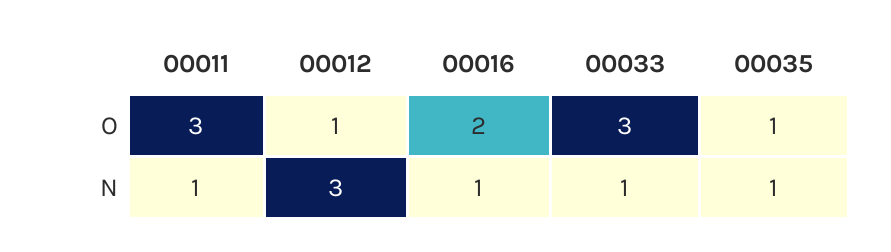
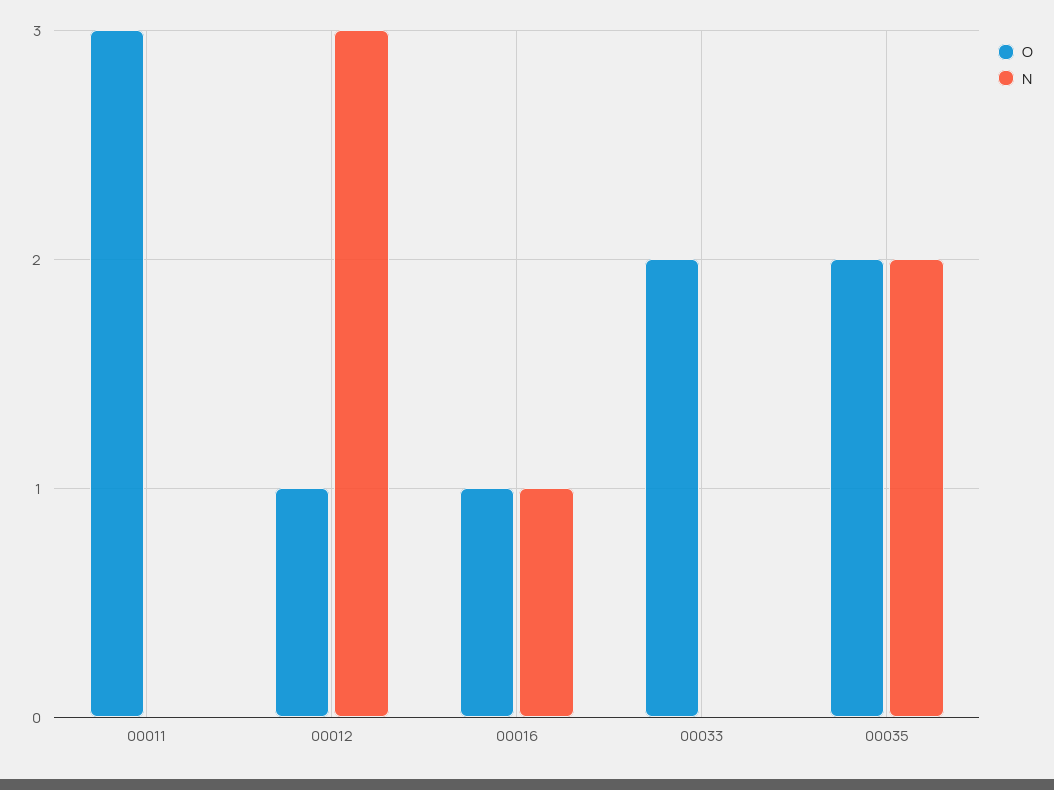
  {
    "O": {
      "00011": 3,
      "00012": 1,
-     "00016": 2,
+     "00016": 1,
-     "00033": 3,
+     "00033": 2,
-     "00035": 1
+     "00035": 2
    },
    "N": {
-     "00011": 1,
+     "00011": 0,
      "00012": 3,
      "00016": 1,
-     "00033": 1,
+     "00033": 0,
-     "00035": 1
+     "00035": 2
    }
  }

